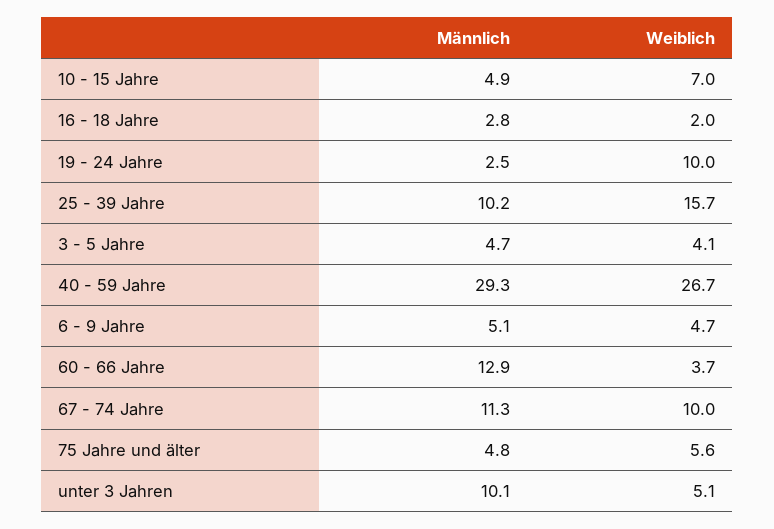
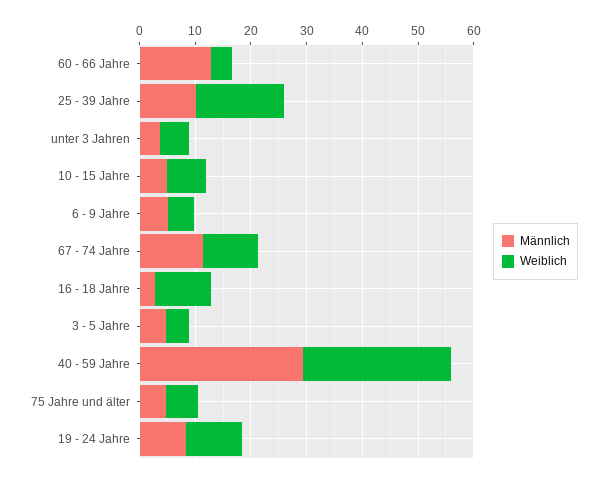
  {
    "Männlich": {
      "10 - 15 Jahre": 4.9,
      "16 - 18 Jahre": 2.8,
-     "19 - 24 Jahre": 2.5,
+     "19 - 24 Jahre": 8,
      "25 - 39 Jahre": 10.2,
      "3 - 5 Jahre": 4.7,
      "40 - 59 Jahre": 29.3,
      "6 - 9 Jahre": 5.1,
      "60 - 66 Jahre": 12.9,
      "67 - 74 Jahre": 11.3,
      "75 Jahre und älter": 4.8,
-     "unter 3 Jahren": 10.1
+     "unter 3 Jahren": 4
    },
    "Weiblich": {
      "10 - 15 Jahre": 7,
-     "16 - 18 Jahre": 2,
+     "16 - 18 Jahre": 10,
      "19 - 24 Jahre": 10,
      "25 - 39 Jahre": 15.7,
      "3 - 5 Jahre": 4.1,
      "40 - 59 Jahre": 26.7,
      "6 - 9 Jahre": 4.7,
      "60 - 66 Jahre": 3.7,
      "67 - 74 Jahre": 10,
      "75 Jahre und älter": 5.6,
      "unter 3 Jahren": 5.1
    }
  }

